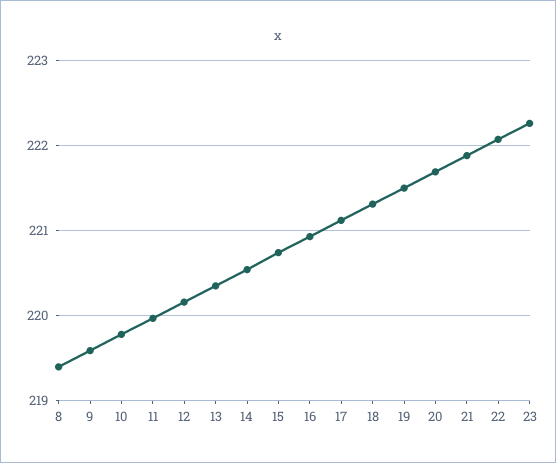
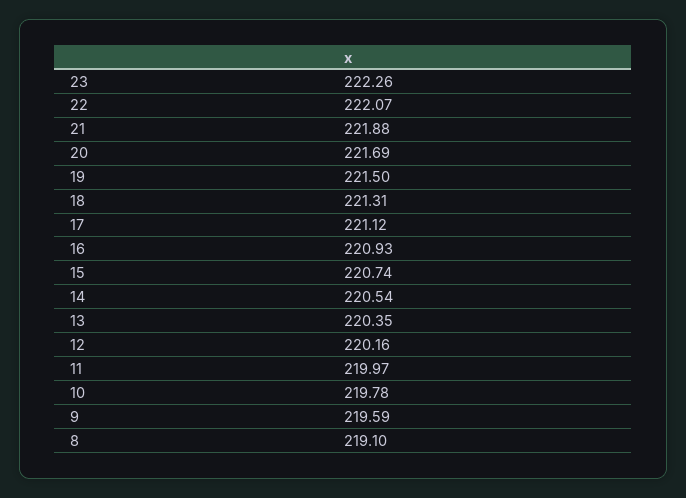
  {
-   "8": 219.4,
+   "8": 219.1,
    "9": 219.59,
    "10": 219.78,
    "11": 219.97,
    "12": 220.16,
    "13": 220.35,
    "14": 220.54,
    "15": 220.74,
    "16": 220.93,
    "17": 221.12,
    "18": 221.31,
    "19": 221.5,
    "20": 221.69,
    "21": 221.88,
    "22": 222.07,
    "23": 222.26
  }

